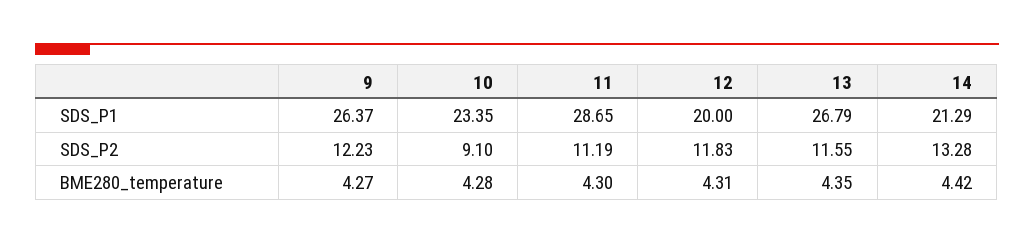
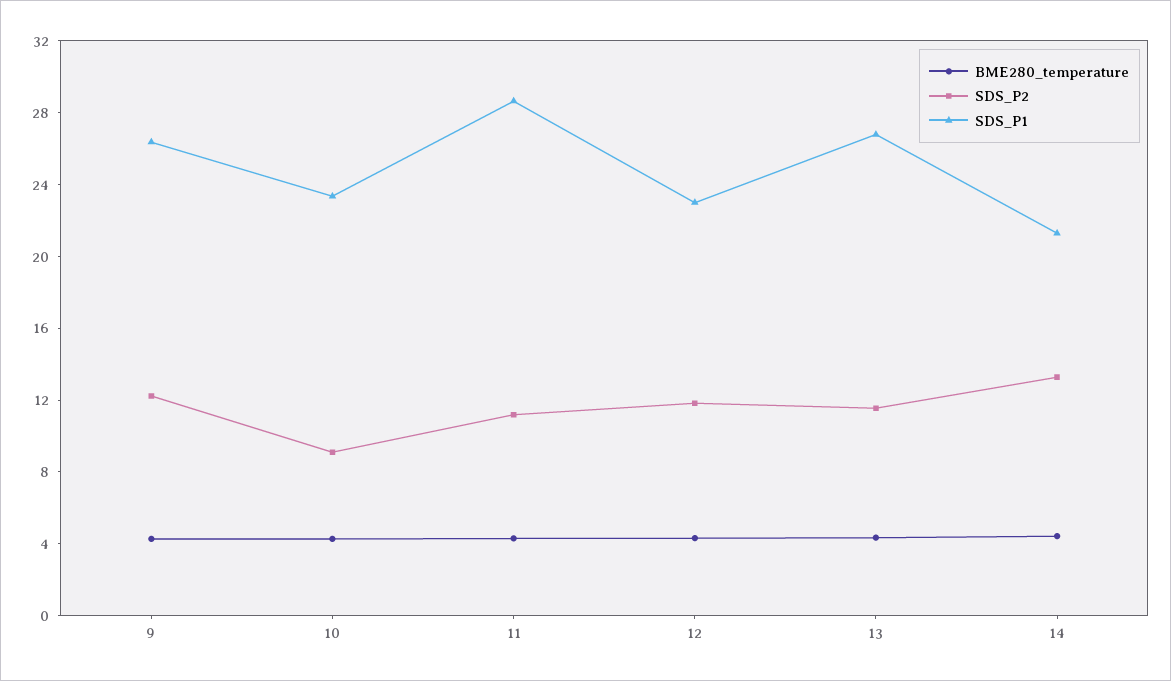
  {
    "SDS_P1": {
      "9": 26.37,
      "10": 23.35,
      "11": 28.65,
-     "12": 20,
+     "12": 23,
      "13": 26.79,
      "14": 21.29
    },
    "SDS_P2": {
      "9": 12.23,
      "10": 9.1,
      "11": 11.19,
      "12": 11.83,
      "13": 11.55,
      "14": 13.28
    },
    "BME280_temperature": {
      "9": 4.27,
      "10": 4.28,
      "11": 4.3,
      "12": 4.31,
      "13": 4.35,
      "14": 4.42
    }
  }

